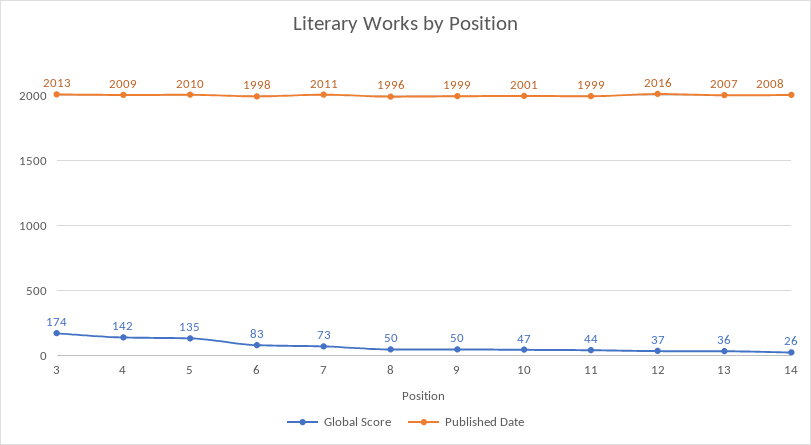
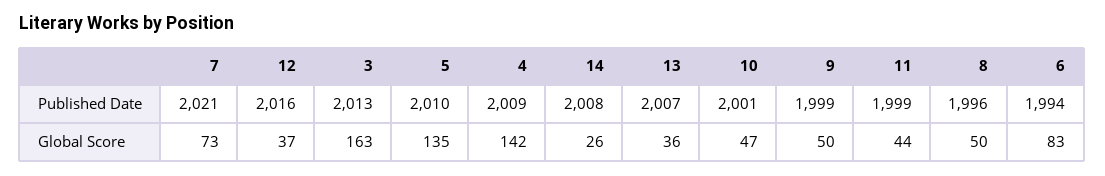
  {
    "Global Score": {
-     "3": 174,
+     "3": 163,
      "4": 142,
      "5": 135,
      "6": 83,
      "7": 73,
      "8": 50,
      "9": 50,
      "10": 47,
      "11": 44,
      "12": 37,
      "13": 36,
      "14": 26
    },
    "Published Date": {
      "3": 2013,
      "4": 2009,
      "5": 2010,
-     "6": 1998,
+     "6": 1994,
-     "7": 2011,
+     "7": 2021,
      "8": 1996,
      "9": 1999,
      "10": 2001,
      "11": 1999,
      "12": 2016,
      "13": 2007,
      "14": 2008
    }
  }

